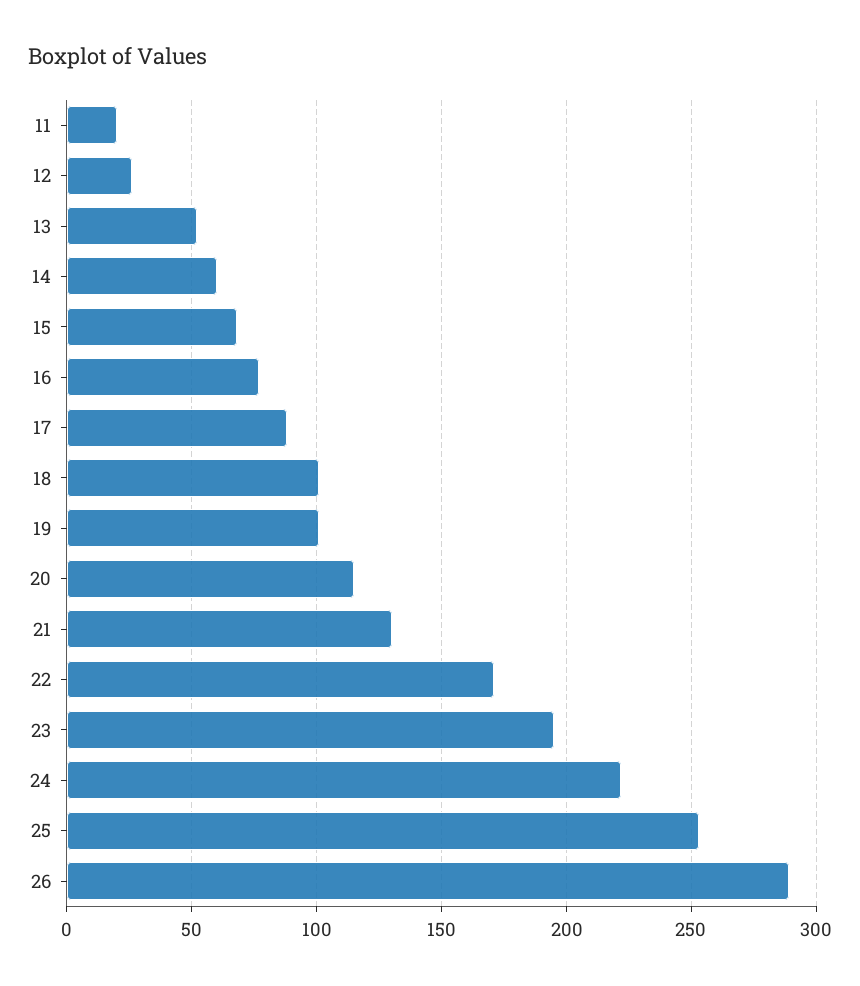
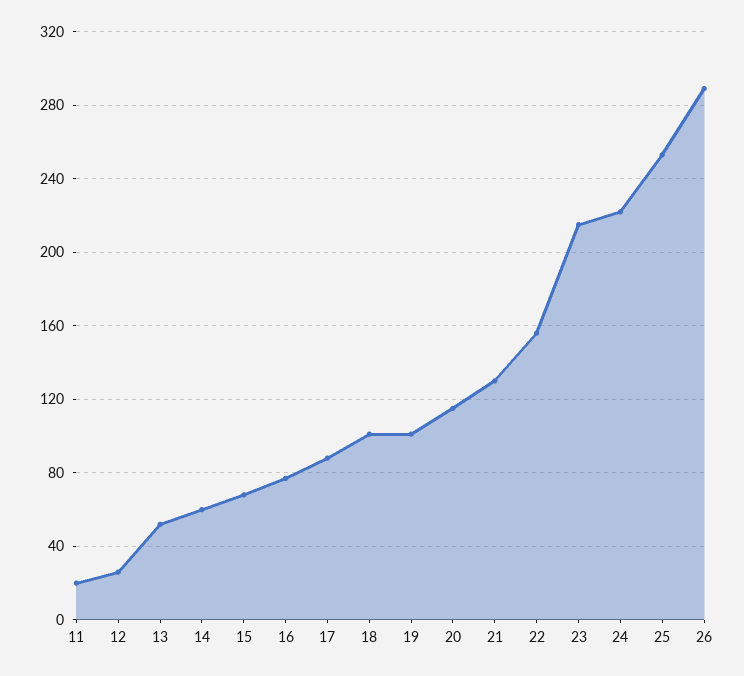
  {
    "11": 20,
    "12": 25,
    "13": 50,
    "14": 60,
    "15": 70,
    "16": 75,
    "17": 90,
    "18": 100,
    "19": 100,
    "20": 115,
    "21": 130,
-   "22": 170,
+   "22": 155,
-   "23": 195,
+   "23": 215,
    "24": 220,
    "25": 255,
    "26": 290
  }

